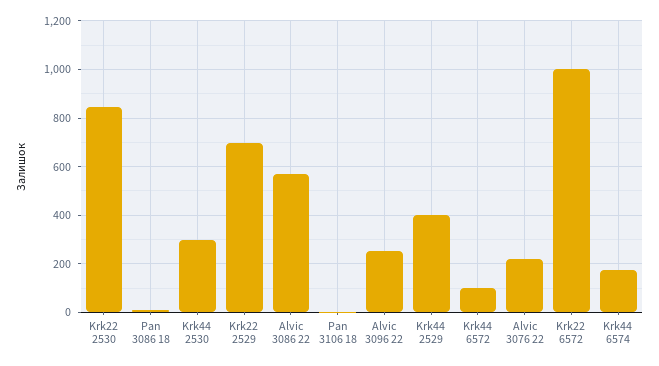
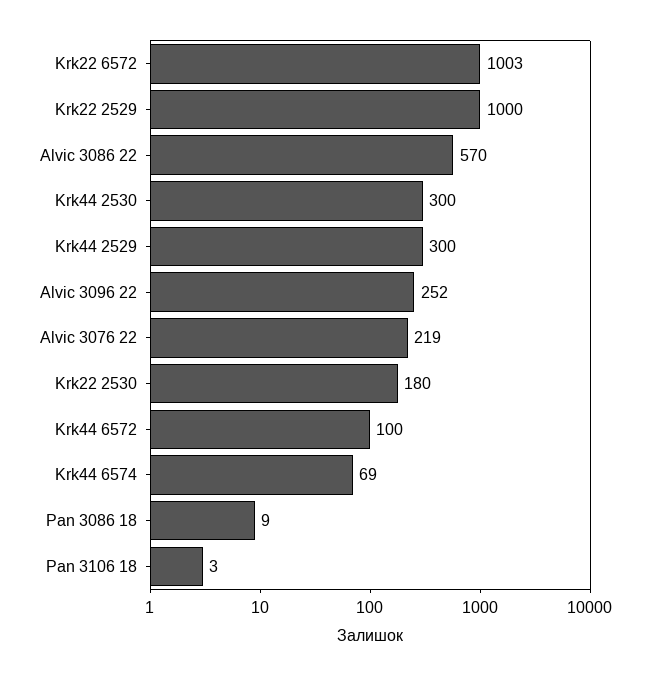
  {
-   "Krk22 2530": 850,
+   "Krk22 2530": 180,
    "Pan 3086 18": 9,
    "Krk44 2530": 300,
-   "Krk22 2529": 700,
+   "Krk22 2529": 1000,
    "Alvic 3086 22": 570,
    "Pan 3106 18": 3,
    "Alvic 3096 22": 252,
-   "Krk44 2529": 400,
+   "Krk44 2529": 300,
    "Krk44 6572": 100,
    "Alvic 3076 22": 219,
    "Krk22 6572": 1003,
-   "Krk44 6574": 175
+   "Krk44 6574": 69
  }

